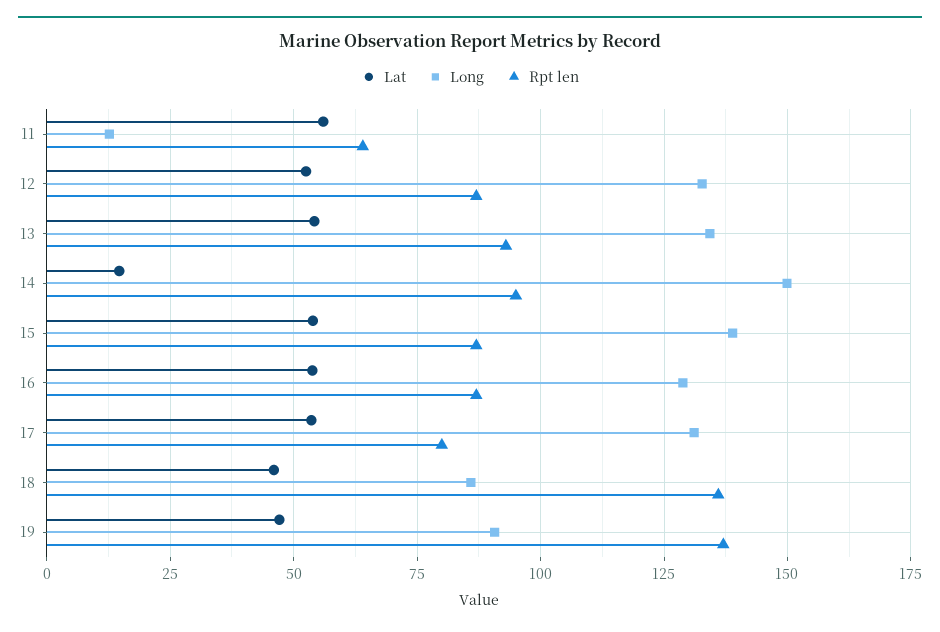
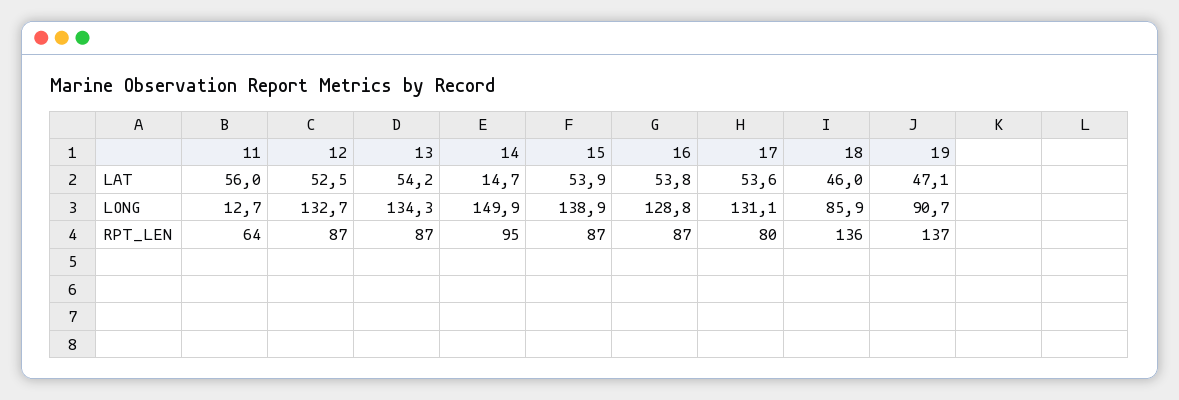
  {
    "Lat": {
      "11": 56,
      "12": 52.5,
      "13": 54.2,
      "14": 14.7,
      "15": 53.9,
      "16": 53.8,
      "17": 53.6,
      "18": 46,
      "19": 47.1
    },
    "Long": {
      "11": 12.7,
      "12": 132.7,
      "13": 134.3,
      "14": 149.9,
      "15": 138.9,
      "16": 128.8,
      "17": 131.1,
      "18": 85.9,
      "19": 90.7
    },
    "Rpt len": {
      "11": 64,
      "12": 87,
-     "13": 92.5,
+     "13": 87,
      "14": 95,
      "15": 87,
      "16": 87,
      "17": 80,
      "18": 136,
      "19": 137
    }
  }

